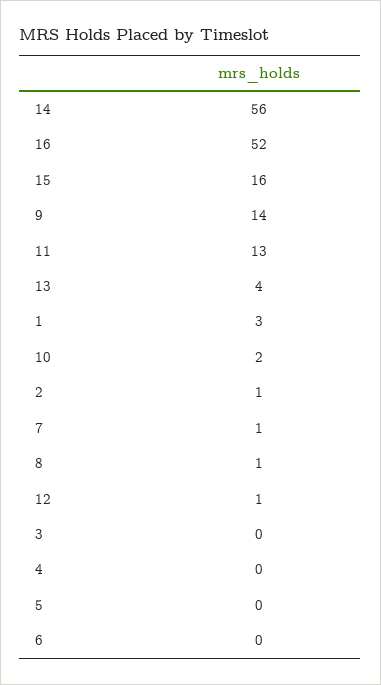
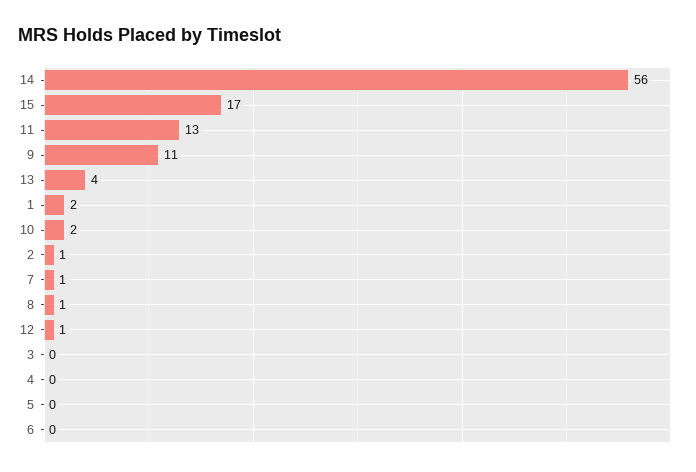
  {
    "14": 56,
-   "16": 52,
-   "15": 16,
+   "15": 17,
-   "9": 14,
+   "9": 11,
    "11": 13,
    "13": 4,
-   "1": 3,
+   "1": 2,
    "10": 2,
    "2": 1,
    "7": 1,
    "8": 1,
    "12": 1,
    "3": 0,
    "4": 0,
    "5": 0,
    "6": 0
  }

